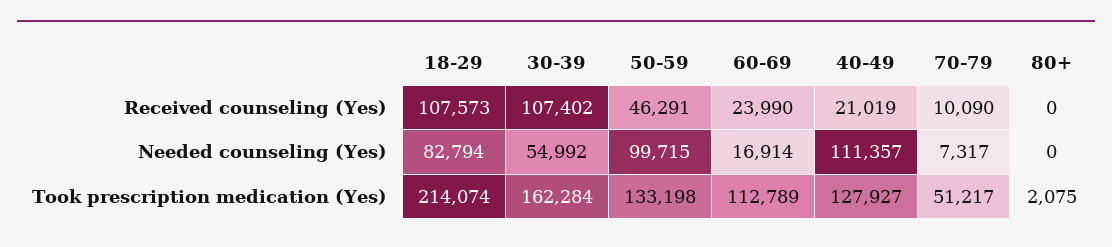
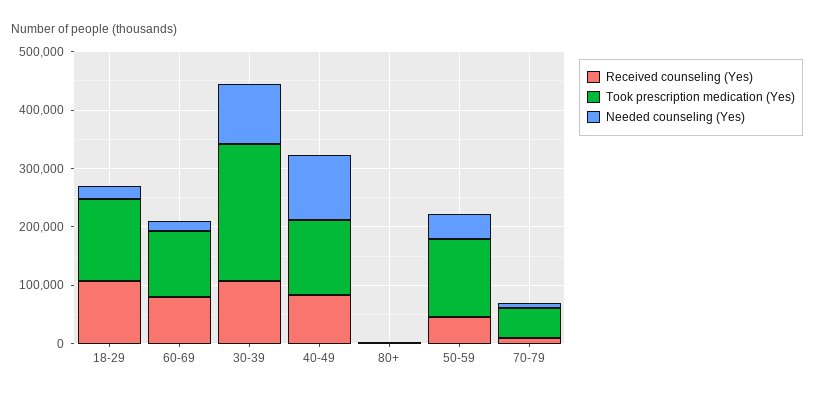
  {
    "Received counseling (Yes)": {
      "18-29": 107573,
      "30-39": 107402,
      "50-59": 46291,
-     "60-69": 23990,
+     "60-69": 80000,
-     "40-49": 21019,
+     "40-49": 80000,
      "70-79": 10090,
      "80+": 0
    },
    "Needed counseling (Yes)": {
-     "18-29": 82794,
+     "18-29": 20000,
-     "30-39": 54992,
+     "30-39": 100000,
-     "50-59": 99715,
+     "50-59": 40000,
      "60-69": 16914,
      "40-49": 111357,
      "70-79": 7317,
      "80+": 0
    },
    "Took prescription medication (Yes)": {
-     "18-29": 214074,
+     "18-29": 140000,
-     "30-39": 162284,
+     "30-39": 240000,
      "50-59": 133198,
      "60-69": 112789,
      "40-49": 127927,
      "70-79": 51217,
      "80+": 2075
    }
  }

